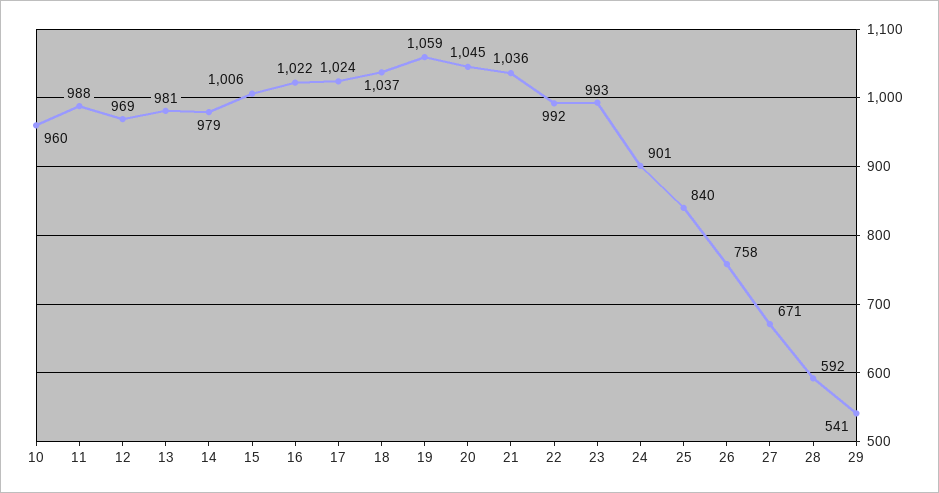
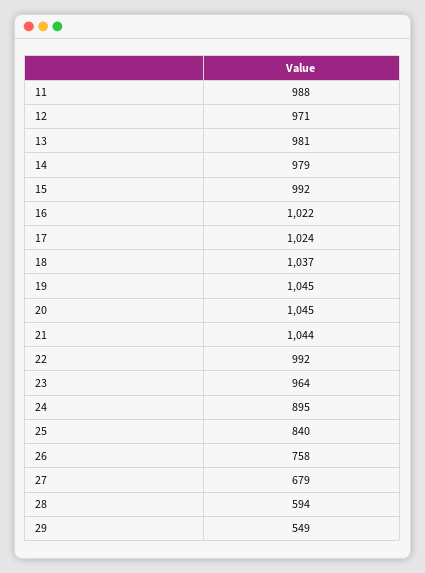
  {
-   "10": 960,
    "11": 988,
-   "12": 969,
+   "12": 971,
    "13": 981,
    "14": 979,
-   "15": 1006,
+   "15": 992,
    "16": 1022,
    "17": 1024,
    "18": 1037,
-   "19": 1059,
+   "19": 1045,
    "20": 1045,
-   "21": 1036,
+   "21": 1044,
    "22": 992,
-   "23": 993,
+   "23": 964,
-   "24": 901,
+   "24": 895,
    "25": 840,
    "26": 758,
-   "27": 671,
+   "27": 679,
-   "28": 592,
+   "28": 594,
-   "29": 541
+   "29": 549
  }

